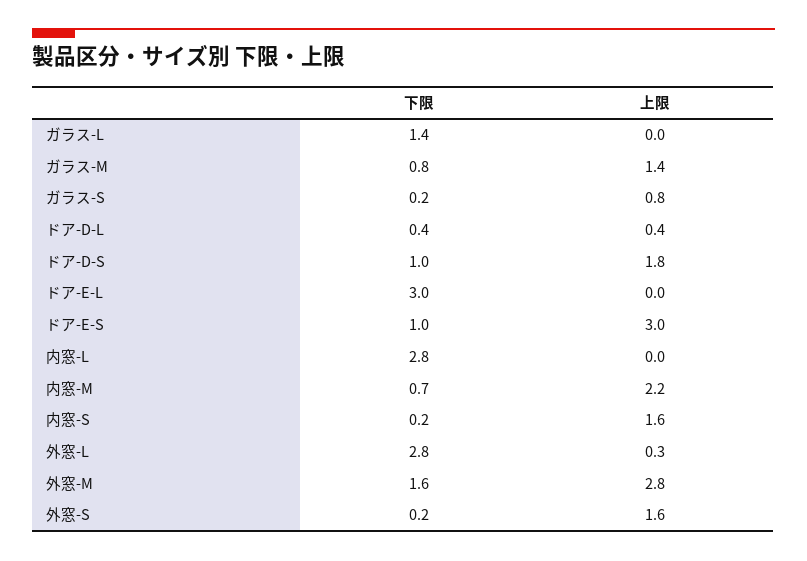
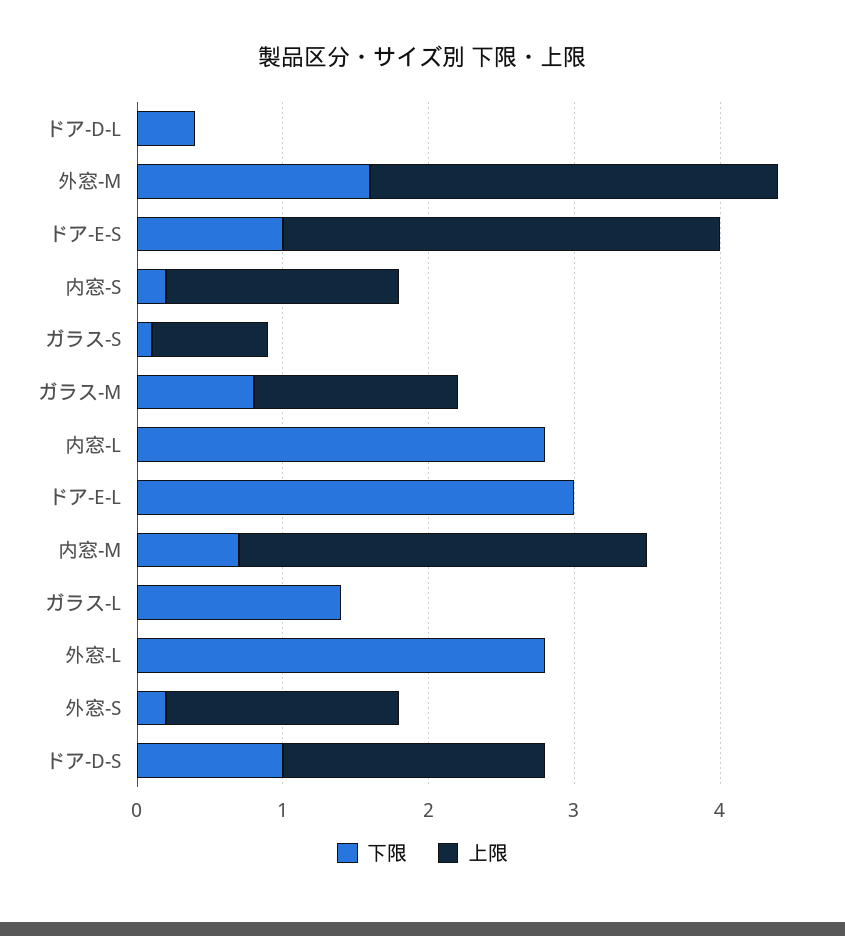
  {
    "下限": {
      "ガラス-L": 1.4,
      "ガラス-M": 0.8,
-     "ガラス-S": 0.2,
+     "ガラス-S": 0.1,
      "ドア-D-L": 0.4,
      "ドア-D-S": 1,
      "ドア-E-L": 3,
      "ドア-E-S": 1,
      "内窓-L": 2.8,
      "内窓-M": 0.7,
      "内窓-S": 0.2,
      "外窓-L": 2.8,
      "外窓-M": 1.6,
      "外窓-S": 0.2
    },
    "上限": {
      "ガラス-L": 0,
      "ガラス-M": 1.4,
      "ガラス-S": 0.8,
-     "ドア-D-L": 0.4,
+     "ドア-D-L": 0,
      "ドア-D-S": 1.8,
      "ドア-E-L": 0,
      "ドア-E-S": 3,
      "内窓-L": 0,
-     "内窓-M": 2.2,
+     "内窓-M": 2.8,
      "内窓-S": 1.6,
-     "外窓-L": 0.3,
+     "外窓-L": 0,
      "外窓-M": 2.8,
      "外窓-S": 1.6
    }
  }

